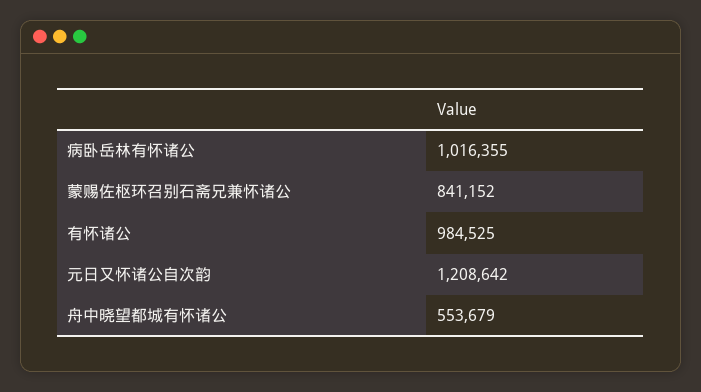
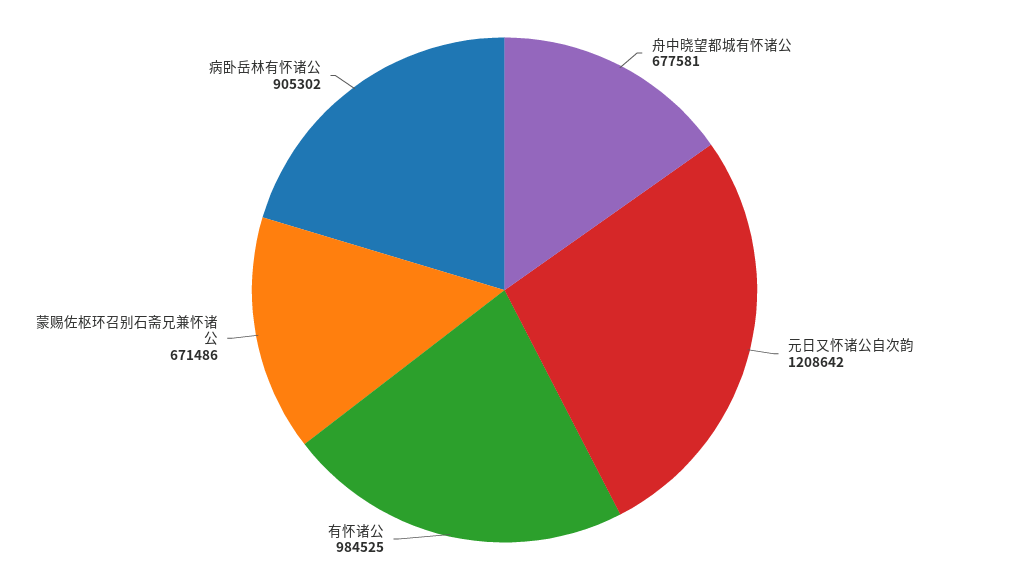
  {
-   "病卧岳林有怀诸公": 1016355,
+   "病卧岳林有怀诸公": 905302,
-   "蒙赐佐枢环召别石斋兄兼怀诸公": 841152,
+   "蒙赐佐枢环召别石斋兄兼怀诸公": 671486,
    "有怀诸公": 984525,
    "元日又怀诸公自次韵": 1208642,
-   "舟中晓望都城有怀诸公": 553679
+   "舟中晓望都城有怀诸公": 677581
  }

